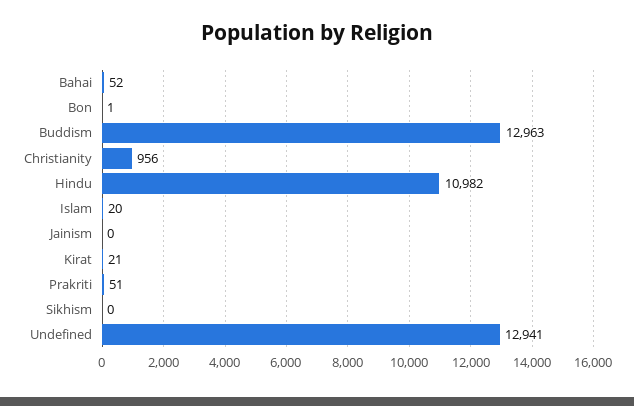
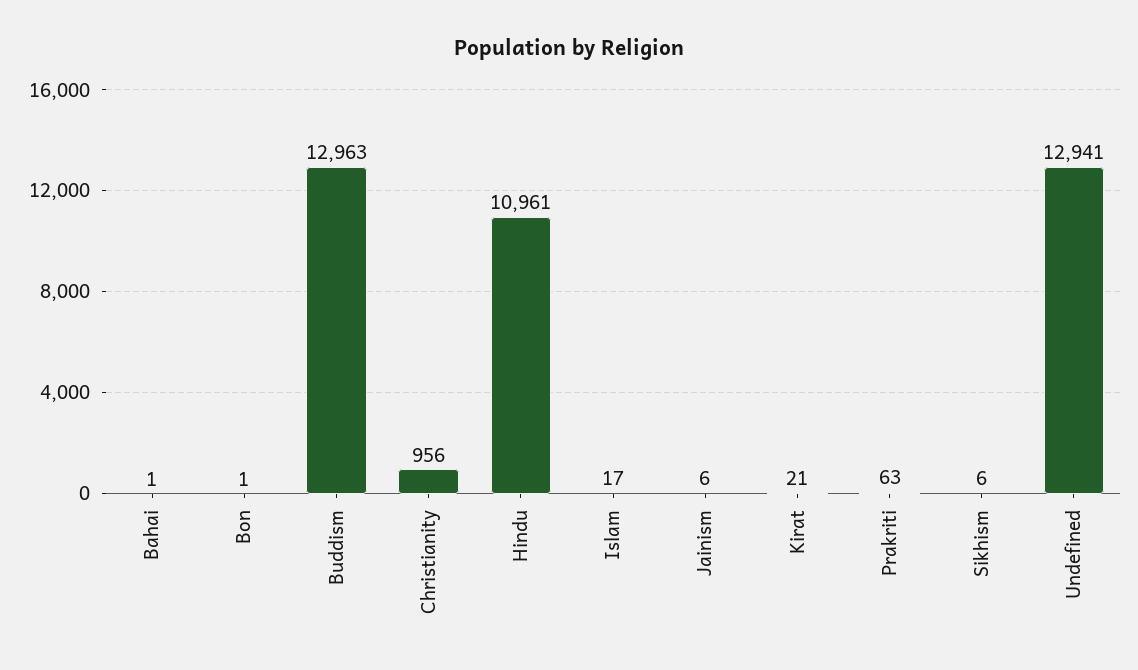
  {
-   "Bahai": 52,
+   "Bahai": 1,
    "Bon": 1,
    "Buddism": 12963,
    "Christianity": 956,
-   "Hindu": 10982,
+   "Hindu": 10961,
-   "Islam": 20,
+   "Islam": 17,
-   "Jainism": 0,
+   "Jainism": 6,
    "Kirat": 21,
-   "Prakriti": 51,
+   "Prakriti": 63,
-   "Sikhism": 0,
+   "Sikhism": 6,
    "Undefined": 12941
  }

